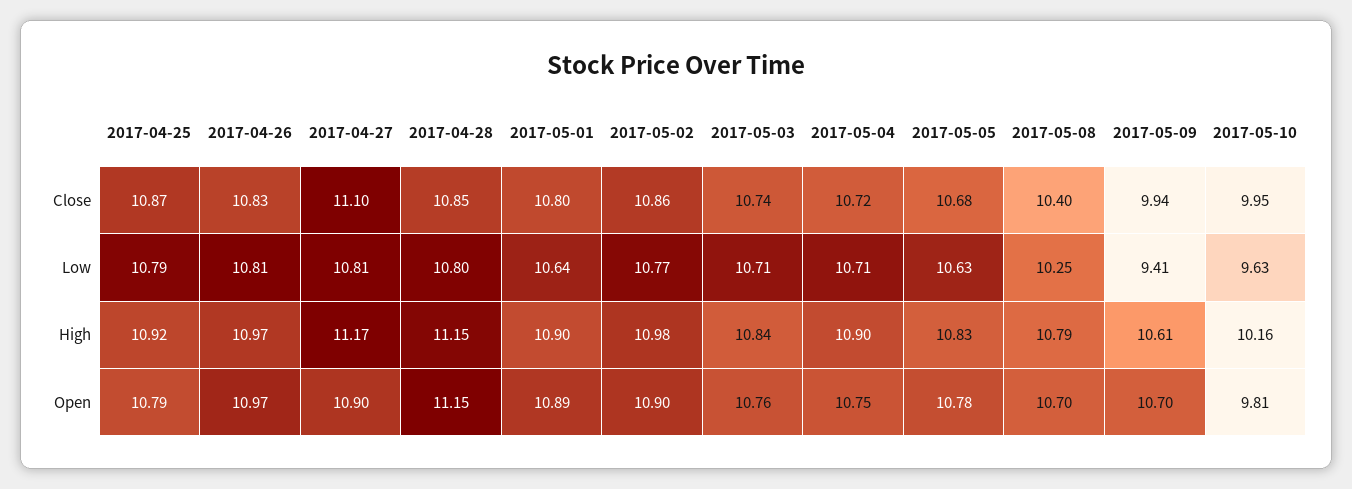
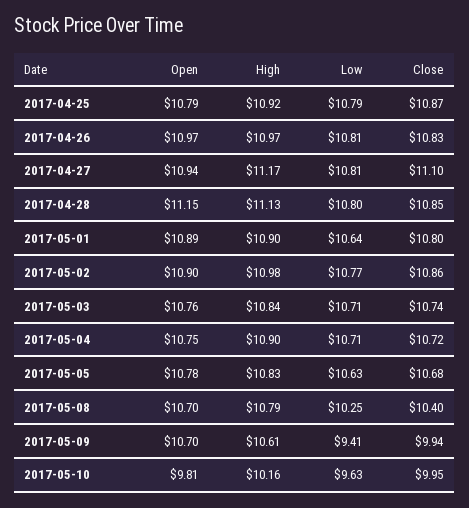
  {
    "2017-04-25": {
      "Close": 10.87,
      "Low": 10.79,
      "High": 10.92,
      "Open": 10.79
    },
    "2017-04-26": {
      "Close": 10.83,
      "Low": 10.81,
      "High": 10.97,
      "Open": 10.97
    },
    "2017-04-27": {
      "Close": 11.1,
      "Low": 10.81,
      "High": 11.17,
-     "Open": 10.9
+     "Open": 10.94
    },
    "2017-04-28": {
      "Close": 10.85,
      "Low": 10.8,
-     "High": 11.15,
+     "High": 11.13,
      "Open": 11.15
    },
    "2017-05-01": {
      "Close": 10.8,
      "Low": 10.64,
      "High": 10.9,
      "Open": 10.89
    },
    "2017-05-02": {
      "Close": 10.86,
      "Low": 10.77,
      "High": 10.98,
      "Open": 10.9
    },
    "2017-05-03": {
      "Close": 10.74,
      "Low": 10.71,
      "High": 10.84,
      "Open": 10.76
    },
    "2017-05-04": {
      "Close": 10.72,
      "Low": 10.71,
      "High": 10.9,
      "Open": 10.75
    },
    "2017-05-05": {
      "Close": 10.68,
      "Low": 10.63,
      "High": 10.83,
      "Open": 10.78
    },
    "2017-05-08": {
      "Close": 10.4,
      "Low": 10.25,
      "High": 10.79,
      "Open": 10.7
    },
    "2017-05-09": {
      "Close": 9.94,
      "Low": 9.41,
      "High": 10.61,
      "Open": 10.7
    },
    "2017-05-10": {
      "Close": 9.95,
      "Low": 9.63,
      "High": 10.16,
      "Open": 9.81
    }
  }

